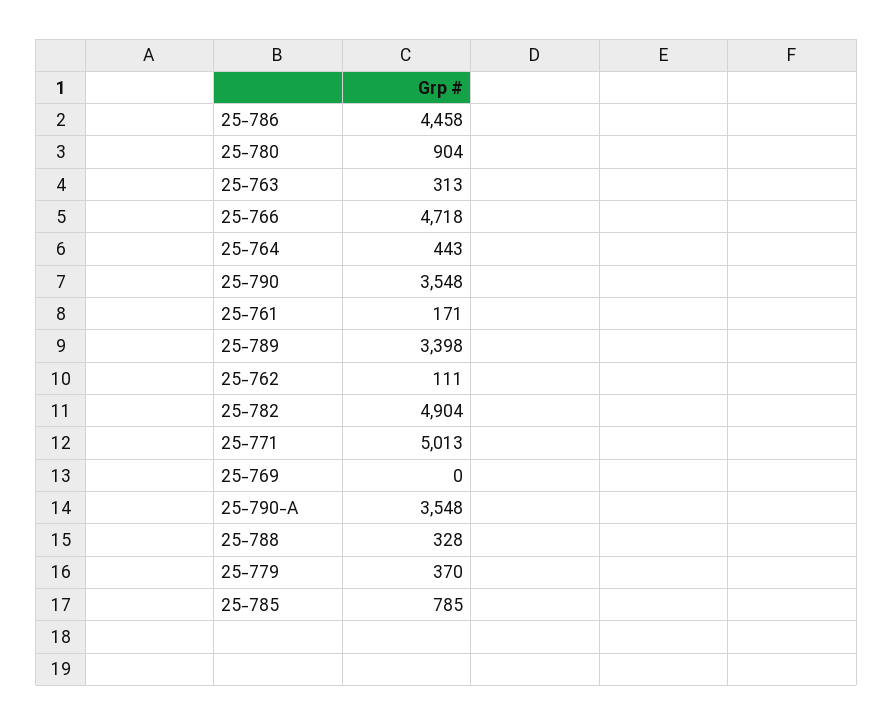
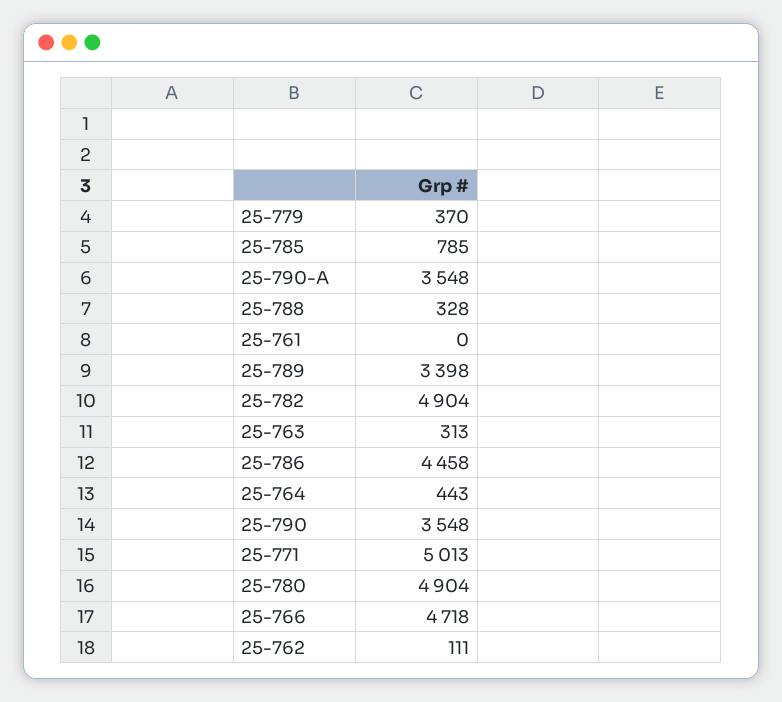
  {
    "25-786": 4458,
-   "25-780": 904,
+   "25-780": 4904,
    "25-763": 313,
    "25-766": 4718,
    "25-764": 443,
    "25-790": 3548,
-   "25-761": 171,
+   "25-761": 0,
    "25-789": 3398,
    "25-762": 111,
    "25-782": 4904,
    "25-771": 5013,
-   "25-769": 0,
    "25-790-A": 3548,
    "25-788": 328,
    "25-779": 370,
    "25-785": 785
  }

